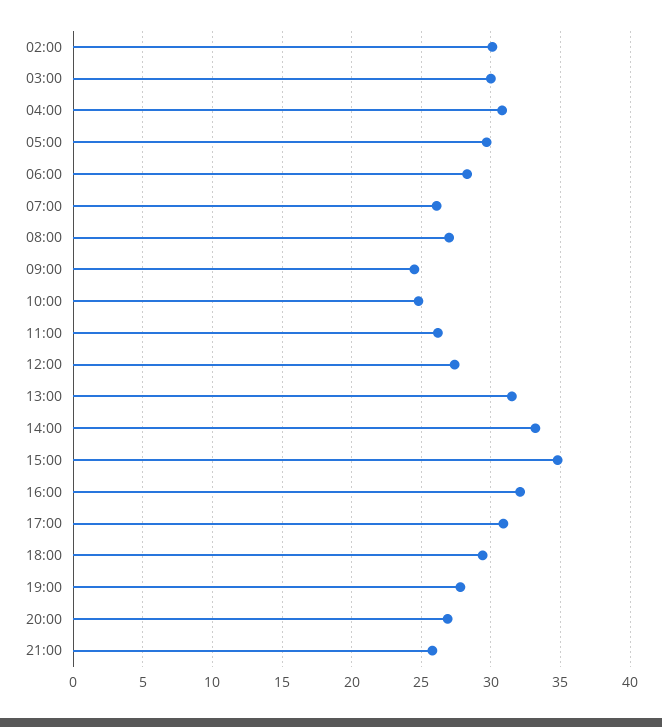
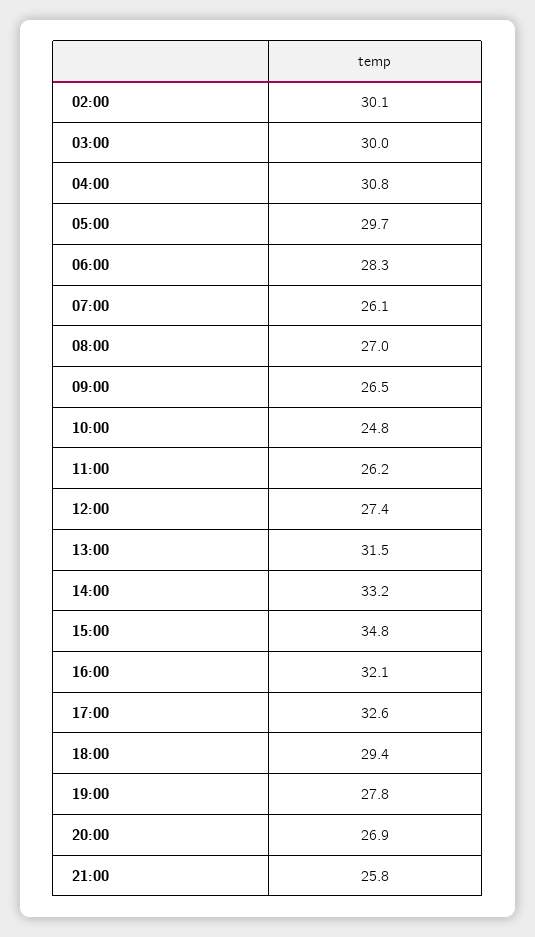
  {
    "02:00": 30.1,
    "03:00": 30,
    "04:00": 30.8,
    "05:00": 29.7,
    "06:00": 28.3,
    "07:00": 26.1,
    "08:00": 27,
-   "09:00": 24.5,
+   "09:00": 26.5,
    "10:00": 24.8,
    "11:00": 26.2,
    "12:00": 27.4,
    "13:00": 31.5,
    "14:00": 33.2,
    "15:00": 34.8,
    "16:00": 32.1,
-   "17:00": 31,
+   "17:00": 32.6,
    "18:00": 29.4,
    "19:00": 27.8,
    "20:00": 26.9,
    "21:00": 25.8
  }

